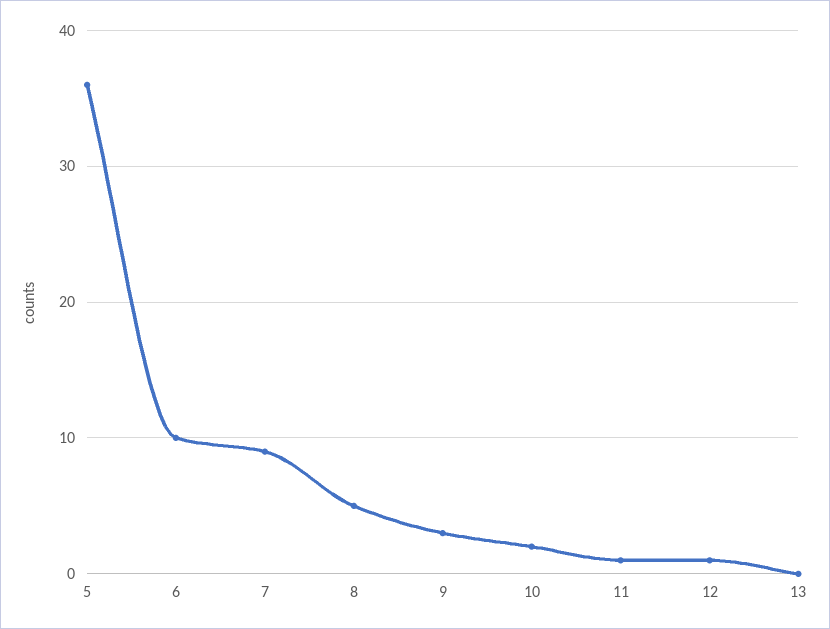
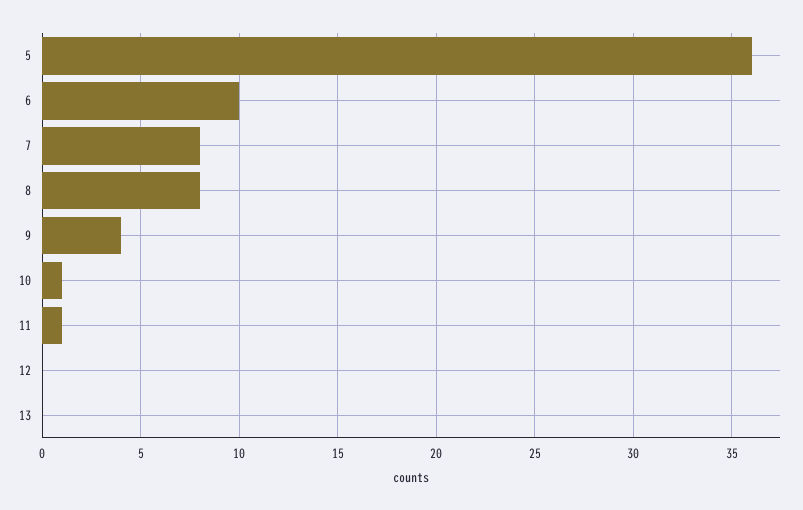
  {
    "5": 36,
    "6": 10,
-   "7": 9,
+   "7": 8,
-   "8": 5,
+   "8": 8,
-   "9": 3,
+   "9": 4,
-   "10": 2,
+   "10": 1,
    "11": 1,
-   "12": 1,
+   "12": 0,
    "13": 0
  }

